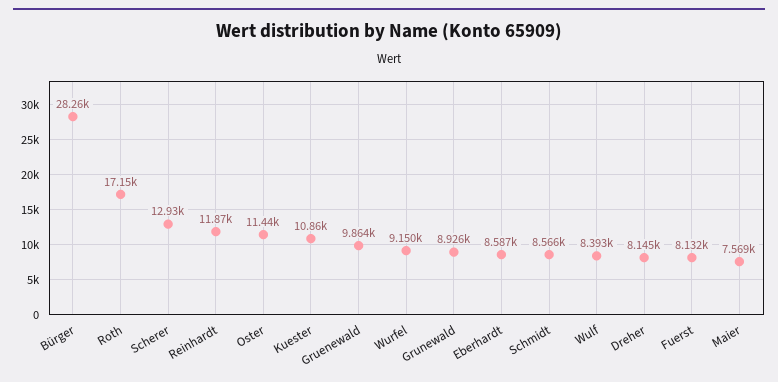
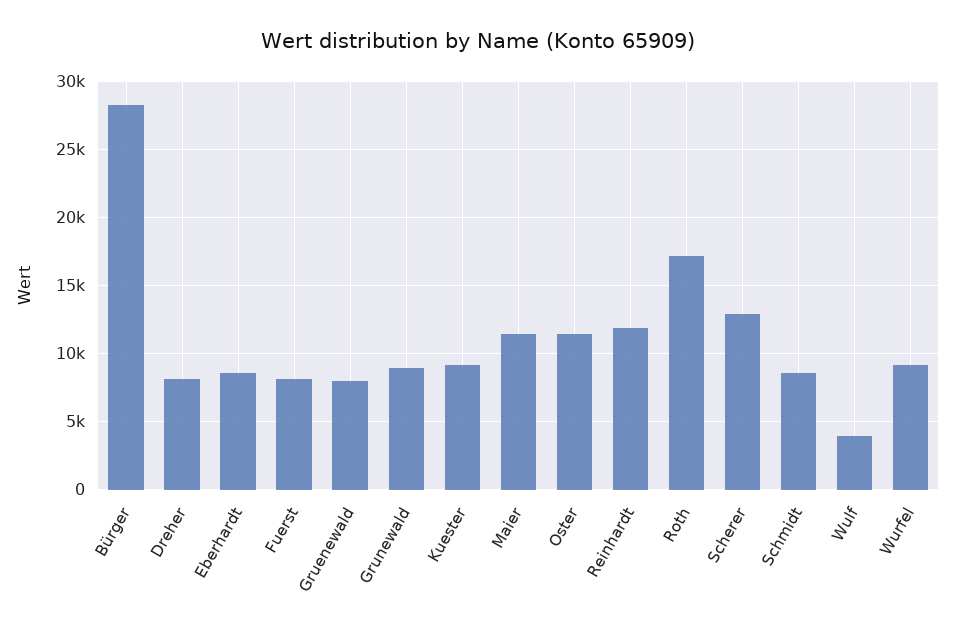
  {
    "Bürger": 28260,
    "Roth": 17150,
    "Scherer": 12930,
    "Reinhardt": 11870,
    "Oster": 11440,
-   "Kuester": 10860,
+   "Kuester": 9000,
-   "Gruenewald": 9864,
+   "Gruenewald": 8000,
    "Wurfel": 9150,
    "Grunewald": 8926,
    "Eberhardt": 8587,
    "Schmidt": 8566,
-   "Wulf": 8393,
+   "Wulf": 4000,
    "Dreher": 8145,
    "Fuerst": 8132,
-   "Maier": 7569
+   "Maier": 11500
  }

